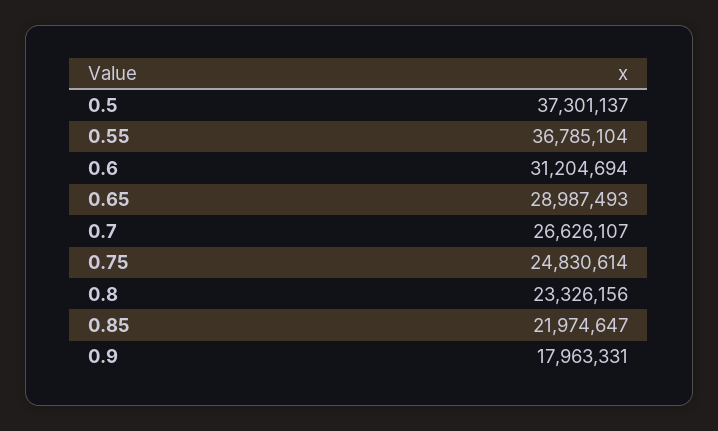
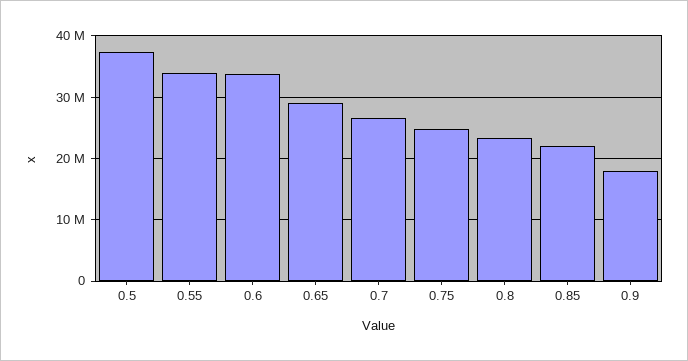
  {
    "0.5": 37301137,
-   "0.55": 36785104,
+   "0.55": 34000000,
-   "0.6": 31204694,
+   "0.6": 34000000,
    "0.65": 28987493,
    "0.7": 26626107,
    "0.75": 24830614,
    "0.8": 23326156,
    "0.85": 21974647,
    "0.9": 17963331
  }

